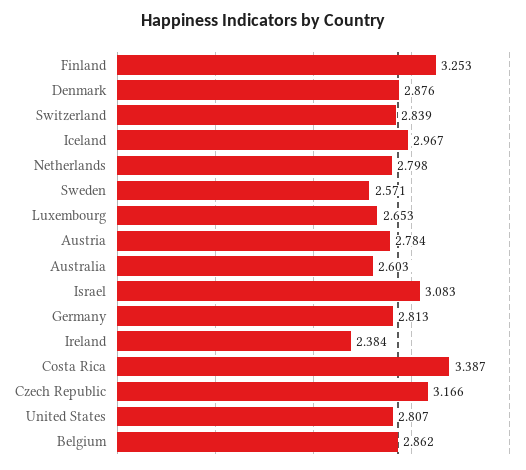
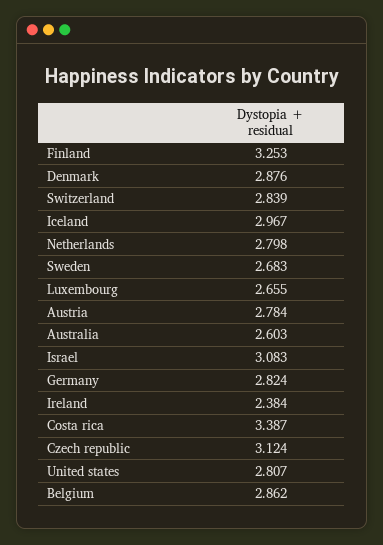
  {
    "Finland": 3.253,
    "Denmark": 2.876,
    "Switzerland": 2.839,
    "Iceland": 2.967,
    "Netherlands": 2.798,
-   "Sweden": 2.571,
+   "Sweden": 2.683,
-   "Luxembourg": 2.653,
+   "Luxembourg": 2.655,
    "Austria": 2.784,
    "Australia": 2.603,
    "Israel": 3.083,
-   "Germany": 2.813,
+   "Germany": 2.824,
    "Ireland": 2.384,
    "Costa Rica": 3.387,
-   "Czech Republic": 3.166,
+   "Czech Republic": 3.124,
    "United States": 2.807,
    "Belgium": 2.862
  }

